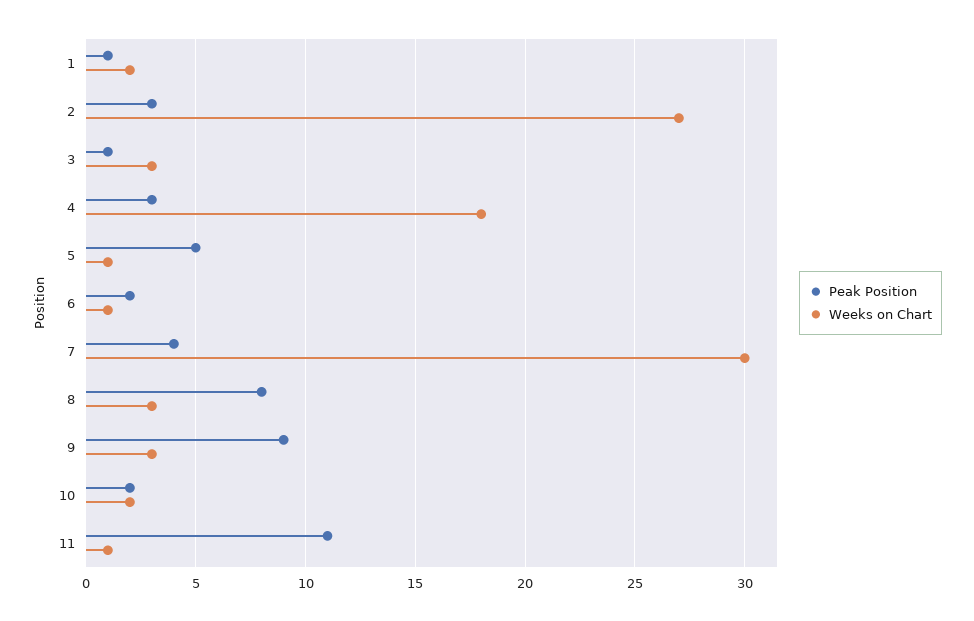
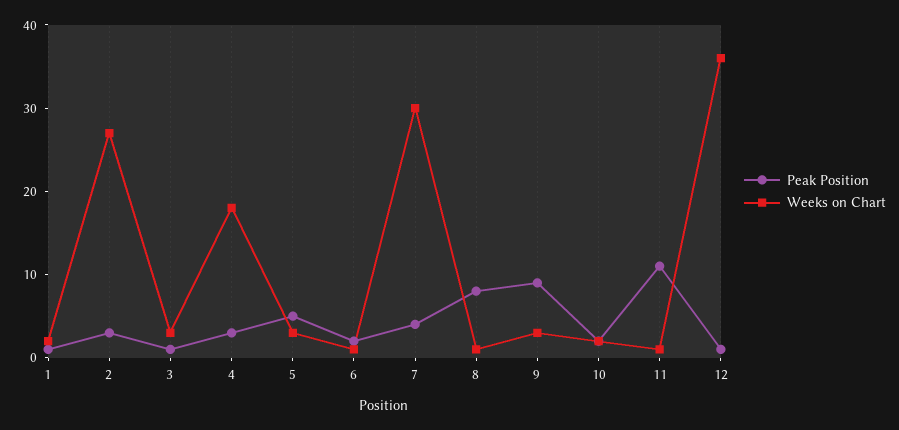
  {
    "Peak Position": {
      "1": 1,
      "2": 3,
      "3": 1,
      "4": 3,
      "5": 5,
      "6": 2,
      "7": 4,
      "8": 8,
      "9": 9,
      "10": 2,
-     "11": 11
+     "11": 11,
+     "12": 1
    },
    "Weeks on Chart": {
      "1": 2,
      "2": 27,
      "3": 3,
      "4": 18,
-     "5": 1,
+     "5": 3,
      "6": 1,
      "7": 30,
-     "8": 3,
+     "8": 1,
      "9": 3,
      "10": 2,
-     "11": 1
+     "11": 1,
+     "12": 36
    }
  }

